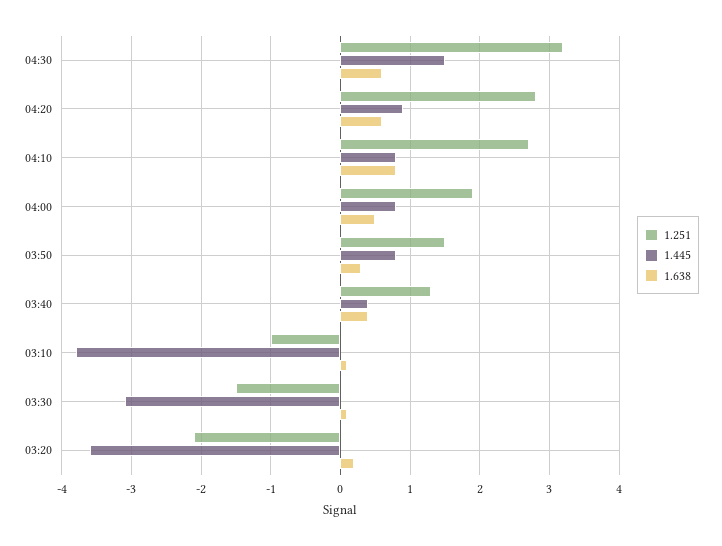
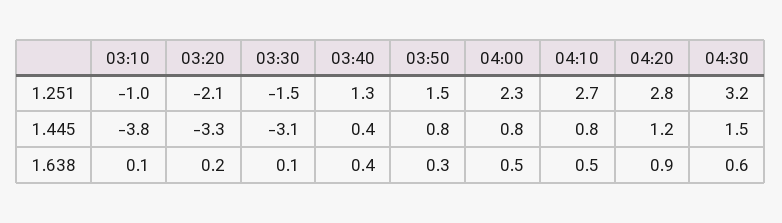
  {
    "1.251": {
      "04:30": 3.2,
      "04:20": 2.8,
      "04:10": 2.7,
-     "04:00": 1.9,
+     "04:00": 2.3,
      "03:50": 1.5,
      "03:40": 1.3,
      "03:10": -1,
      "03:30": -1.5,
      "03:20": -2.1
    },
    "1.445": {
      "04:30": 1.5,
-     "04:20": 0.9,
+     "04:20": 1.2,
      "04:10": 0.8,
      "04:00": 0.8,
      "03:50": 0.8,
      "03:40": 0.4,
      "03:10": -3.8,
      "03:30": -3.1,
-     "03:20": -3.6
+     "03:20": -3.3
    },
    "1.638": {
      "04:30": 0.6,
-     "04:20": 0.6,
+     "04:20": 0.9,
-     "04:10": 0.8,
+     "04:10": 0.5,
      "04:00": 0.5,
      "03:50": 0.3,
      "03:40": 0.4,
      "03:10": 0.1,
      "03:30": 0.1,
      "03:20": 0.2
    }
  }

